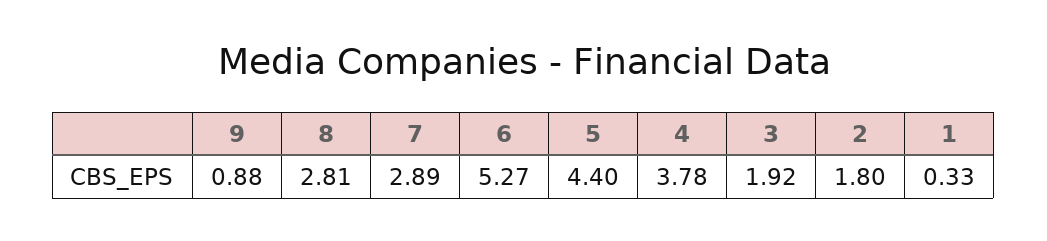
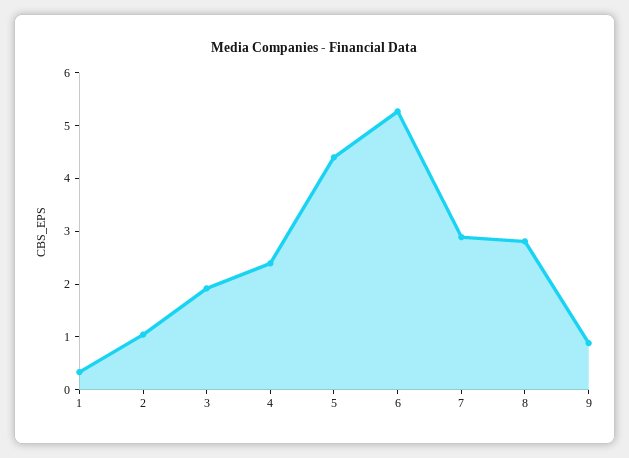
  {
    "9": 0.88,
    "8": 2.81,
    "7": 2.89,
    "6": 5.27,
    "5": 4.4,
-   "4": 3.78,
+   "4": 2.4,
    "3": 1.92,
-   "2": 1.8,
+   "2": 1,
    "1": 0.33
  }

